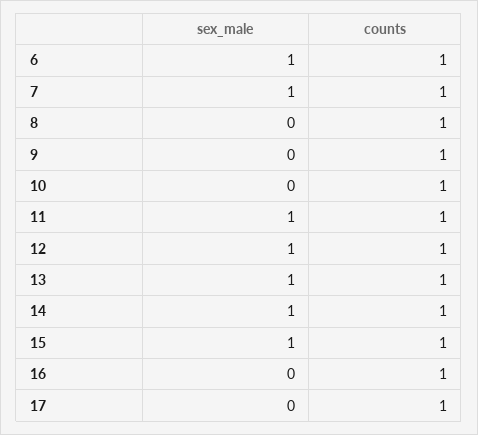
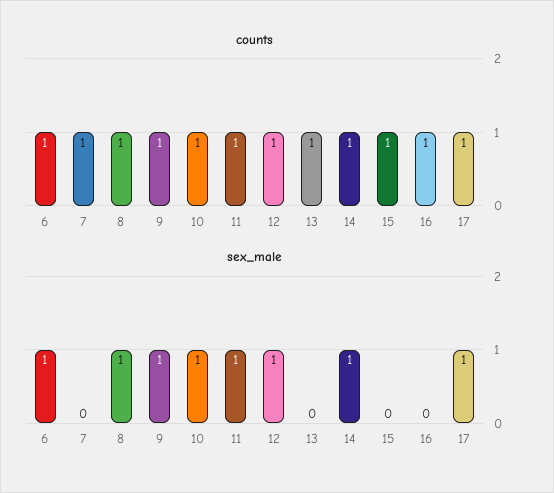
  {
    "sex_male": {
      "6": 1,
-     "7": 1,
+     "7": 0,
-     "8": 0,
+     "8": 1,
-     "9": 0,
+     "9": 1,
-     "10": 0,
+     "10": 1,
      "11": 1,
      "12": 1,
-     "13": 1,
+     "13": 0,
      "14": 1,
-     "15": 1,
+     "15": 0,
      "16": 0,
-     "17": 0
+     "17": 1
    },
    "counts": {
      "6": 1,
      "7": 1,
      "8": 1,
      "9": 1,
      "10": 1,
      "11": 1,
      "12": 1,
      "13": 1,
      "14": 1,
      "15": 1,
      "16": 1,
      "17": 1
    }
  }

